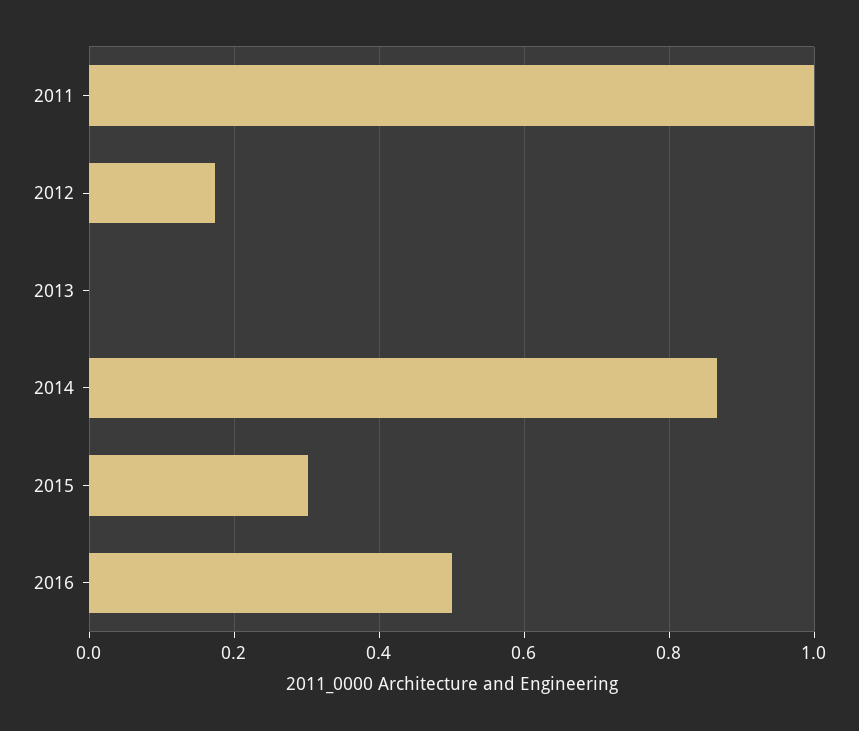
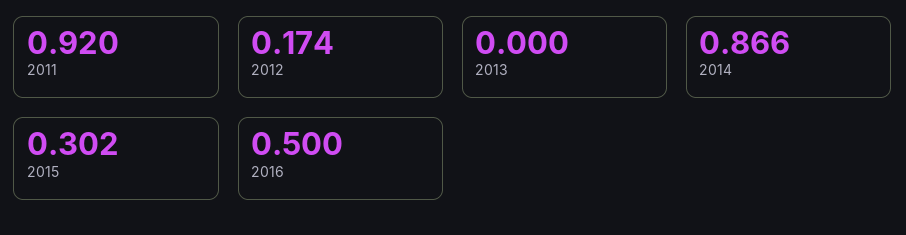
  {
-   "2011": 1,
+   "2011": 0.92,
    "2012": 0.174,
    "2013": 0,
    "2014": 0.866,
    "2015": 0.302,
    "2016": 0.5
  }

